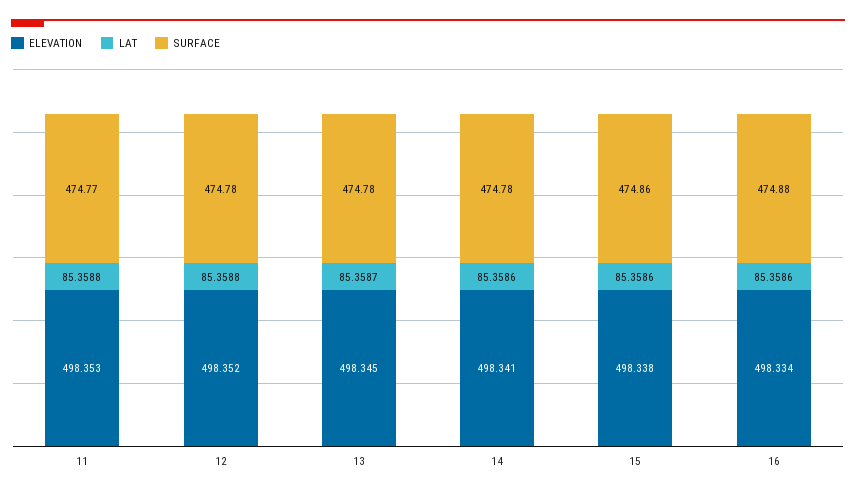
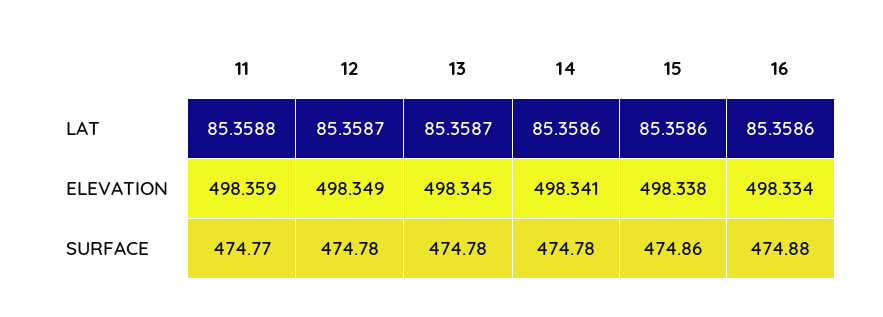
  {
    "ELEVATION": {
-     "11": 498.353,
+     "11": 498.359,
-     "12": 498.352,
+     "12": 498.349,
      "13": 498.345,
      "14": 498.341,
      "15": 498.338,
      "16": 498.334
    },
    "LAT": {
      "11": 85.3588,
-     "12": 85.3588,
+     "12": 85.3587,
      "13": 85.3587,
      "14": 85.3586,
      "15": 85.3586,
      "16": 85.3586
    },
    "SURFACE": {
      "11": 474.77,
      "12": 474.78,
      "13": 474.78,
      "14": 474.78,
      "15": 474.86,
      "16": 474.88
    }
  }

